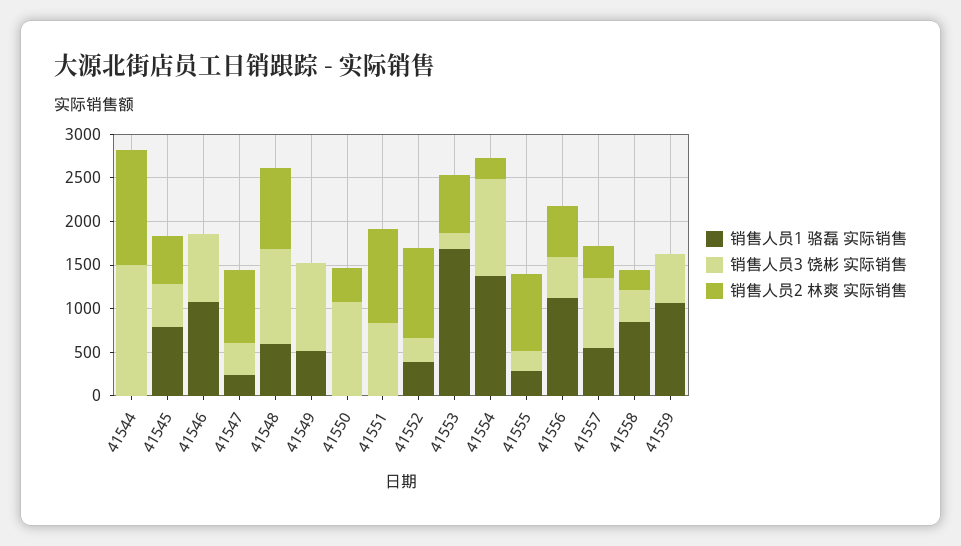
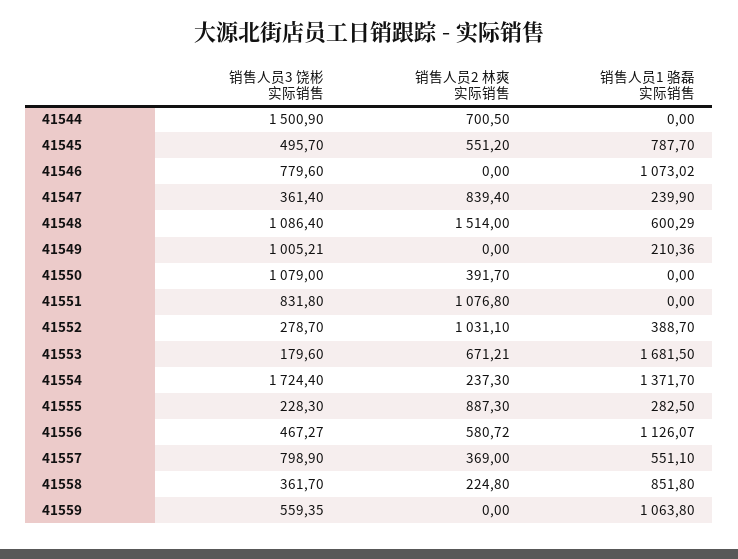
  {
    "销售人员1 骆磊 实际销售": {
      "41544": 0,
      "41545": 787.7,
      "41546": 1073.02,
      "41547": 239.9,
      "41548": 600.29,
-     "41549": 500,
+     "41549": 210.36,
      "41550": 0,
      "41551": 0,
      "41552": 388.7,
      "41553": 1681.5,
      "41554": 1371.7,
      "41555": 282.5,
      "41556": 1126.07,
      "41557": 551.1,
      "41558": 851.8,
      "41559": 1063.8
    },
    "销售人员3 饶彬 实际销售": {
      "41544": 1500.9,
      "41545": 495.7,
      "41546": 779.6,
      "41547": 361.4,
      "41548": 1086.4,
      "41549": 1005.21,
      "41550": 1079,
      "41551": 831.8,
      "41552": 278.7,
      "41553": 179.6,
-     "41554": 1100,
+     "41554": 1724.4,
      "41555": 228.3,
      "41556": 467.27,
      "41557": 798.9,
      "41558": 361.7,
      "41559": 559.35
    },
    "销售人员2 林爽 实际销售": {
-     "41544": 1300,
+     "41544": 700.5,
      "41545": 551.2,
      "41546": 0,
      "41547": 839.4,
-     "41548": 900,
+     "41548": 1514,
      "41549": 0,
      "41550": 391.7,
      "41551": 1076.8,
      "41552": 1031.1,
      "41553": 671.21,
      "41554": 237.3,
      "41555": 887.3,
      "41556": 580.72,
      "41557": 369,
      "41558": 224.8,
      "41559": 0
    }
  }

